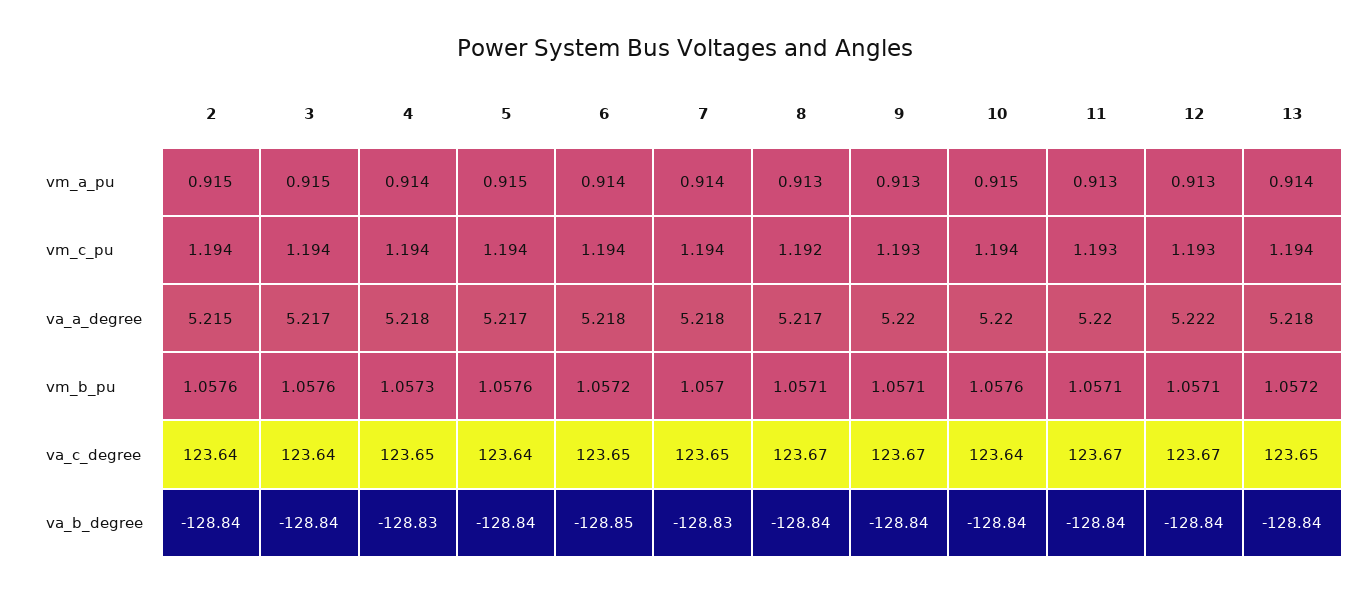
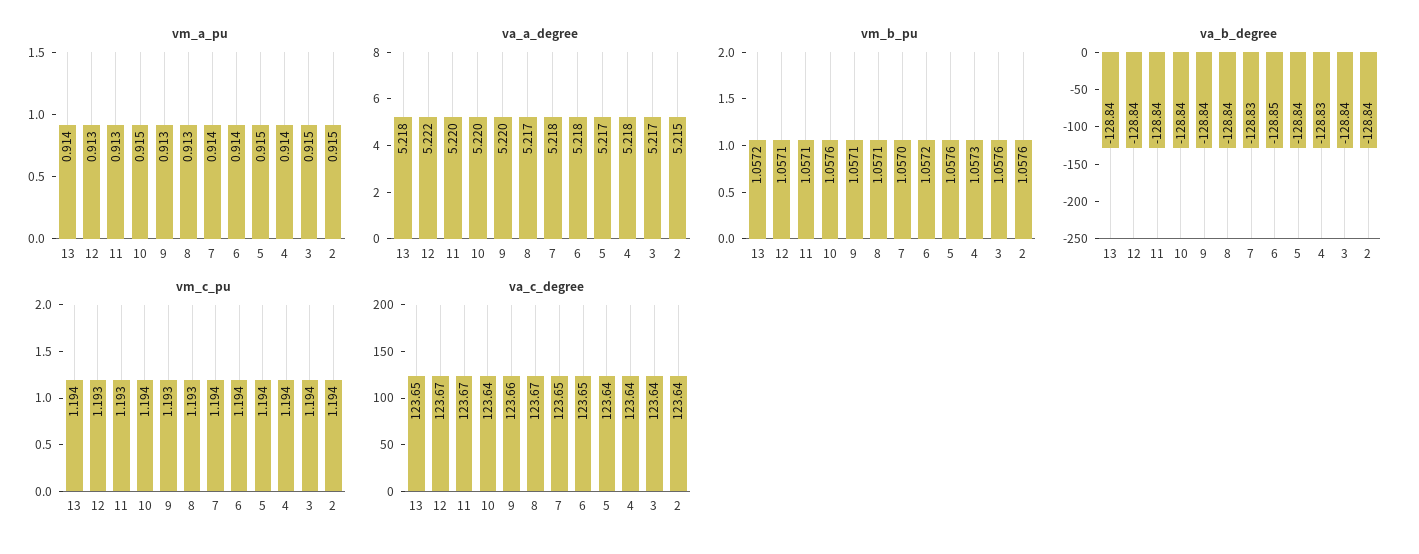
  {
    "vm_a_pu": {
      "2": 0.915,
      "3": 0.915,
      "4": 0.914,
      "5": 0.915,
      "6": 0.914,
      "7": 0.914,
      "8": 0.913,
      "9": 0.913,
      "10": 0.915,
      "11": 0.913,
      "12": 0.913,
      "13": 0.914
    },
    "vm_c_pu": {
      "2": 1.194,
      "3": 1.194,
      "4": 1.194,
      "5": 1.194,
      "6": 1.194,
      "7": 1.194,
-     "8": 1.192,
+     "8": 1.193,
      "9": 1.193,
      "10": 1.194,
      "11": 1.193,
      "12": 1.193,
      "13": 1.194
    },
    "va_a_degree": {
      "2": 5.215,
      "3": 5.217,
      "4": 5.218,
      "5": 5.217,
      "6": 5.218,
      "7": 5.218,
      "8": 5.217,
      "9": 5.22,
      "10": 5.22,
      "11": 5.22,
      "12": 5.222,
      "13": 5.218
    },
    "vm_b_pu": {
      "2": 1.0576,
      "3": 1.0576,
      "4": 1.0573,
      "5": 1.0576,
      "6": 1.0572,
      "7": 1.057,
      "8": 1.0571,
      "9": 1.0571,
      "10": 1.0576,
      "11": 1.0571,
      "12": 1.0571,
      "13": 1.0572
    },
    "va_c_degree": {
      "2": 123.64,
      "3": 123.64,
-     "4": 123.65,
+     "4": 123.64,
      "5": 123.64,
      "6": 123.65,
      "7": 123.65,
      "8": 123.67,
-     "9": 123.67,
+     "9": 123.66,
      "10": 123.64,
      "11": 123.67,
      "12": 123.67,
      "13": 123.65
    },
    "va_b_degree": {
      "2": -128.84,
      "3": -128.84,
      "4": -128.83,
      "5": -128.84,
      "6": -128.85,
      "7": -128.83,
      "8": -128.84,
      "9": -128.84,
      "10": -128.84,
      "11": -128.84,
      "12": -128.84,
      "13": -128.84
    }
  }

